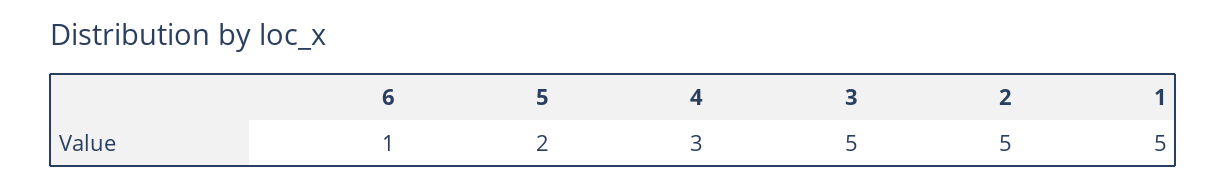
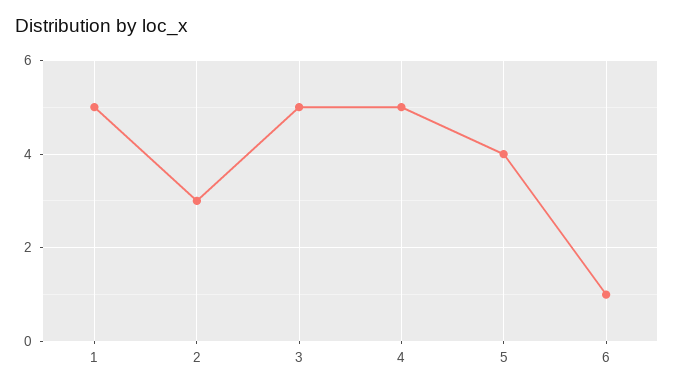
  {
    "6": 1,
-   "5": 2,
+   "5": 4,
-   "4": 3,
+   "4": 5,
    "3": 5,
-   "2": 5,
+   "2": 3,
    "1": 5
  }

